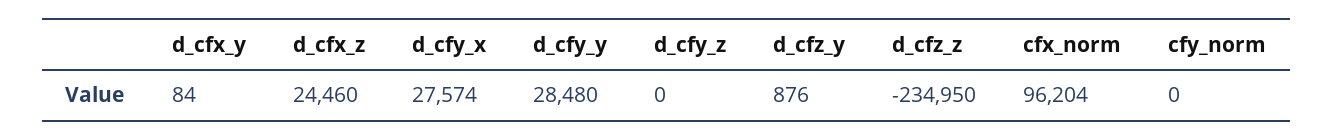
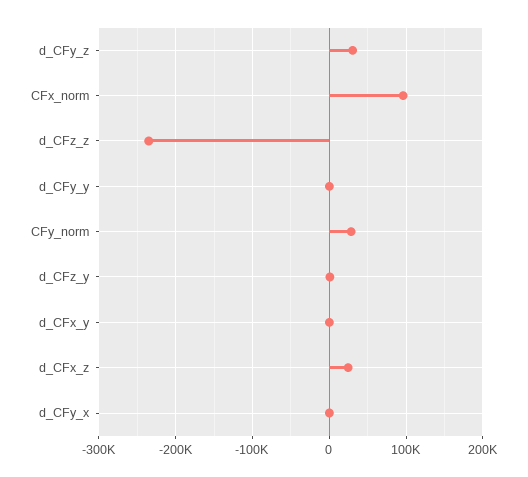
  {
    "d_cfx_y": 84,
    "d_cfx_z": 24460,
-   "d_cfy_x": 27574,
+   "d_cfy_x": 0,
-   "d_cfy_y": 28480,
+   "d_cfy_y": 0,
-   "d_cfy_z": 0,
+   "d_cfy_z": 30000,
    "d_cfz_y": 876,
    "d_cfz_z": -234950,
    "cfx_norm": 96204,
-   "cfy_norm": 0
+   "cfy_norm": 30000
  }

